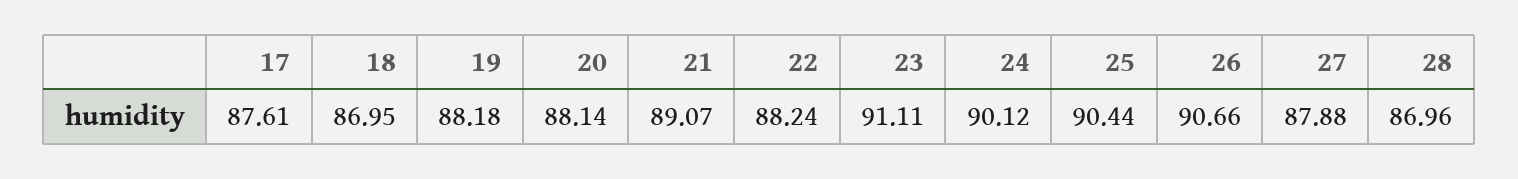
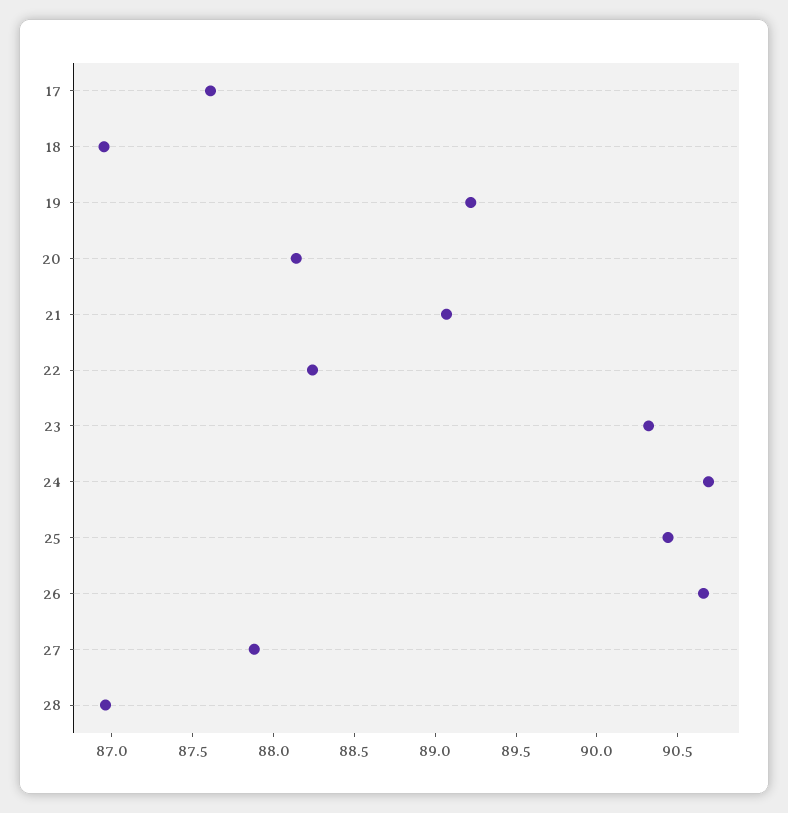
  {
    "17": 87.61,
    "18": 86.95,
-   "19": 88.18,
+   "19": 89.2,
    "20": 88.14,
    "21": 89.07,
    "22": 88.24,
-   "23": 91.11,
+   "23": 90.3,
-   "24": 90.12,
+   "24": 90.7,
    "25": 90.44,
    "26": 90.66,
    "27": 87.88,
    "28": 86.96
  }

